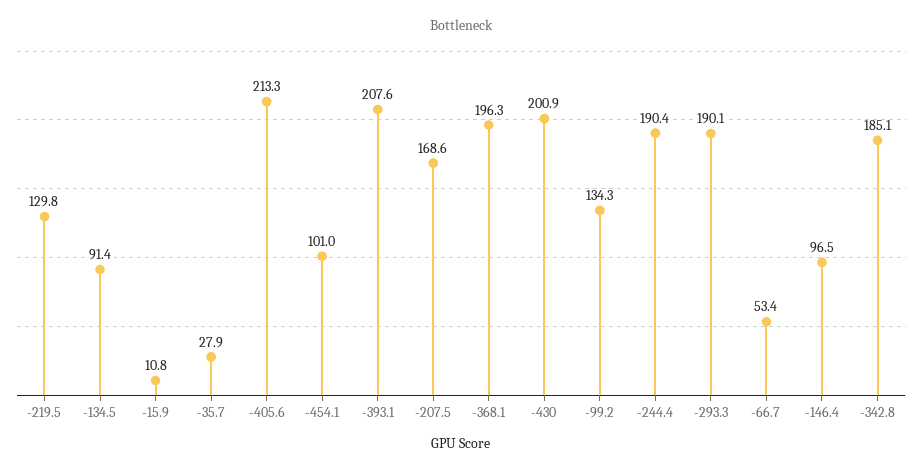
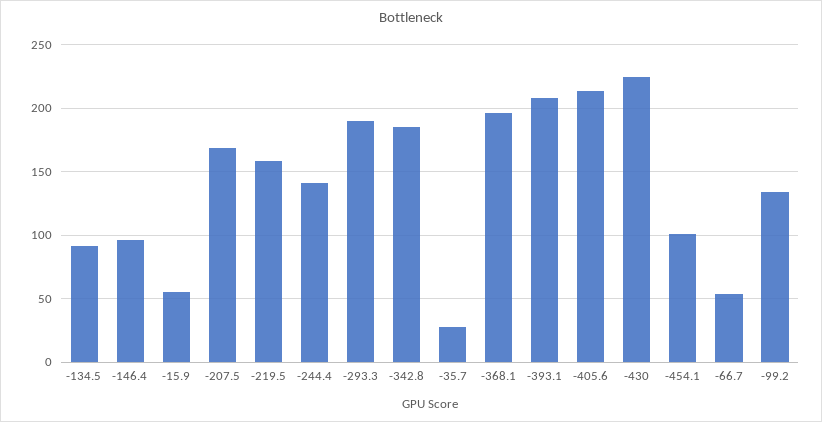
  {
-   "-219.5": 129.8,
+   "-219.5": 160,
    "-134.5": 91.4,
-   "-15.9": 10.8,
+   "-15.9": 55,
    "-35.7": 27.9,
    "-405.6": 213.3,
    "-454.1": 101,
    "-393.1": 207.6,
    "-207.5": 168.6,
    "-368.1": 196.3,
-   "-430": 200.9,
+   "-430": 225,
    "-99.2": 134.3,
-   "-244.4": 190.4,
+   "-244.4": 140,
    "-293.3": 190.1,
    "-66.7": 53.4,
    "-146.4": 96.5,
    "-342.8": 185.1
  }

